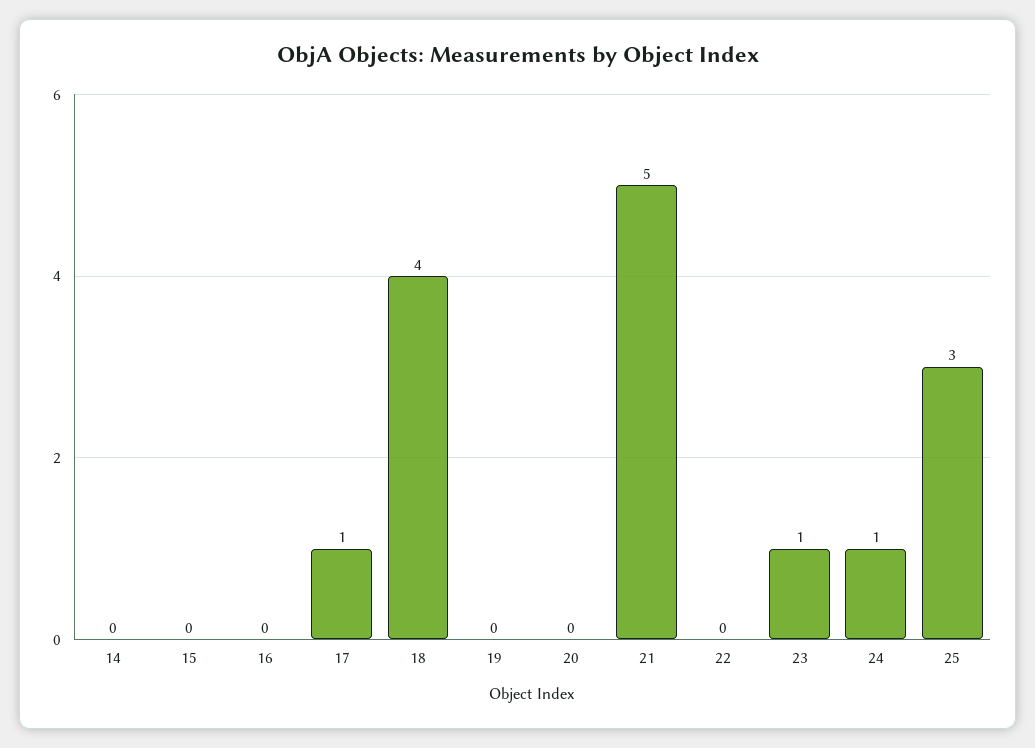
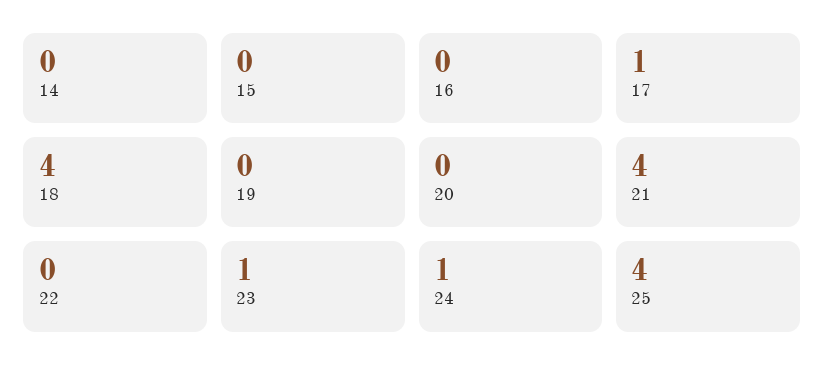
  {
    "14": 0,
    "15": 0,
    "16": 0,
    "17": 1,
    "18": 4,
    "19": 0,
    "20": 0,
-   "21": 5,
+   "21": 4,
    "22": 0,
    "23": 1,
    "24": 1,
-   "25": 3
+   "25": 4
  }

